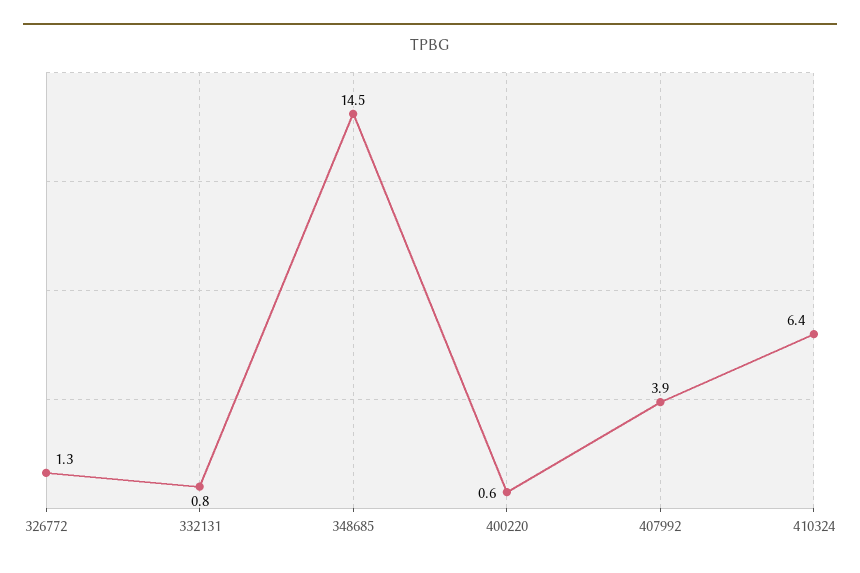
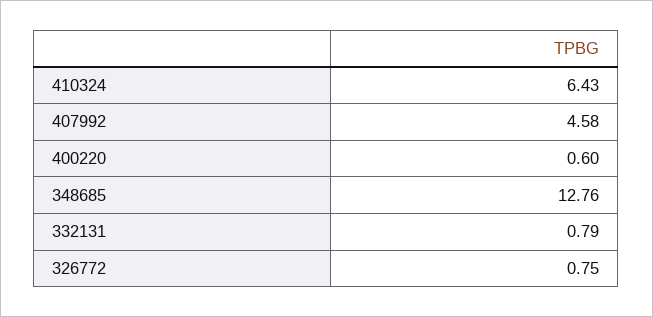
  {
-   "326772": 1.3,
+   "326772": 0.75,
    "332131": 0.79,
-   "348685": 14.5,
+   "348685": 12.76,
    "400220": 0.6,
-   "407992": 3.9,
+   "407992": 4.58,
    "410324": 6.43
  }

